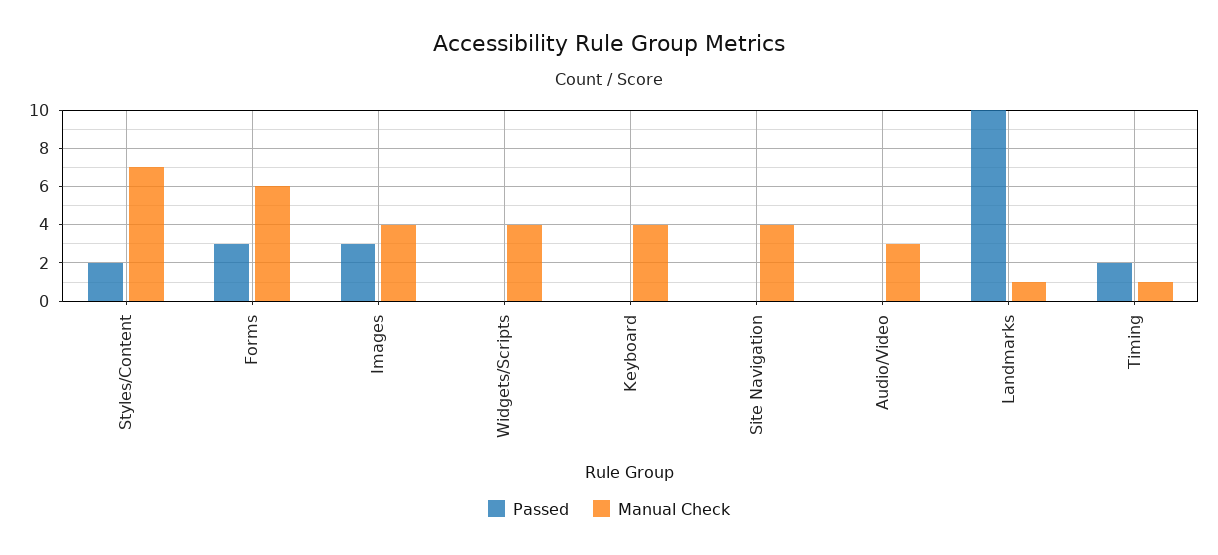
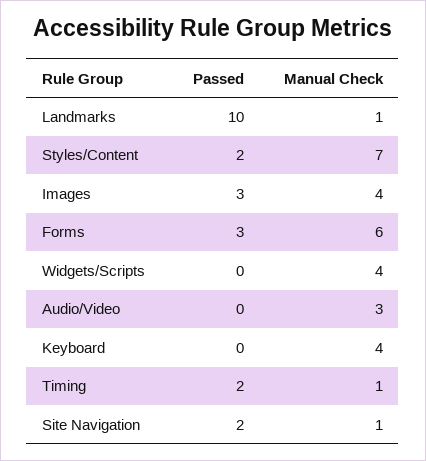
  {
    "Passed": {
      "Styles/Content": 2,
      "Forms": 3,
      "Images": 3,
      "Widgets/Scripts": 0,
      "Keyboard": 0,
-     "Site Navigation": 0,
+     "Site Navigation": 2,
      "Audio/Video": 0,
      "Landmarks": 10,
      "Timing": 2
    },
    "Manual Check": {
      "Styles/Content": 7,
      "Forms": 6,
      "Images": 4,
      "Widgets/Scripts": 4,
      "Keyboard": 4,
-     "Site Navigation": 4,
+     "Site Navigation": 1,
      "Audio/Video": 3,
      "Landmarks": 1,
      "Timing": 1
    }
  }

